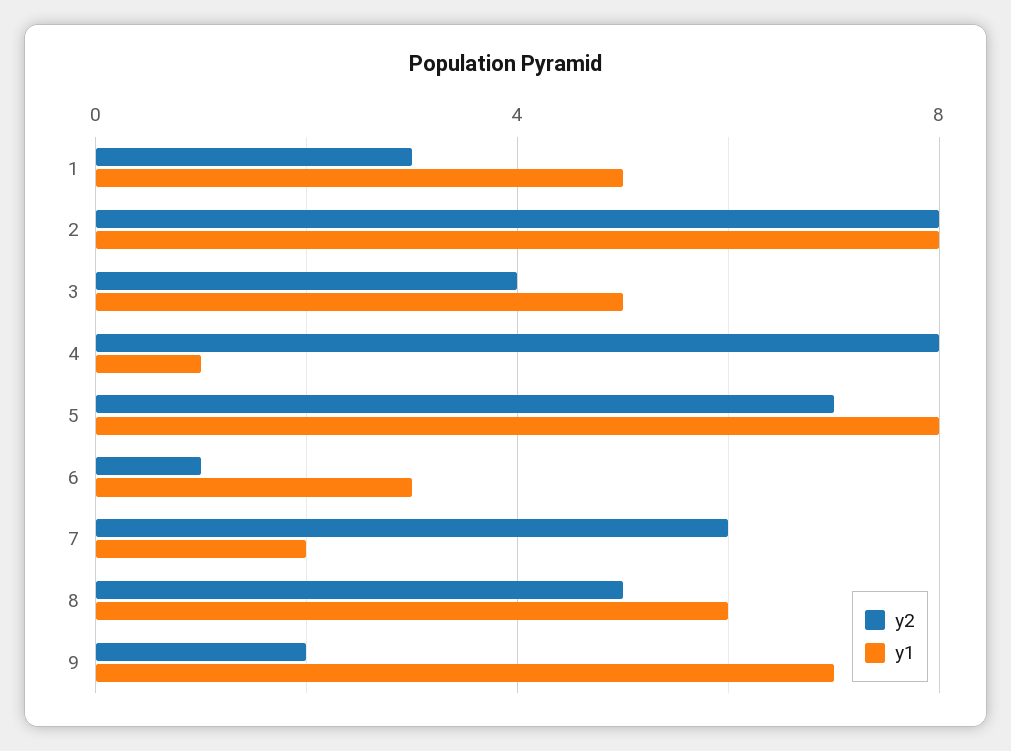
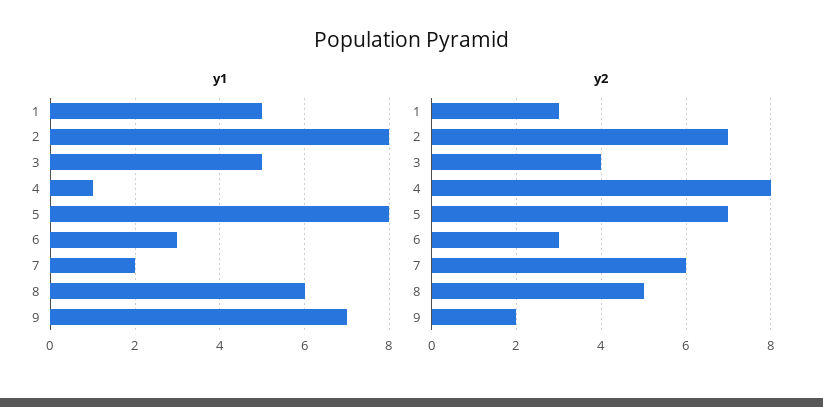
  {
    "y2": {
      "1": 3,
-     "2": 8,
+     "2": 7,
      "3": 4,
      "4": 8,
      "5": 7,
-     "6": 1,
+     "6": 3,
      "7": 6,
      "8": 5,
      "9": 2
    },
    "y1": {
      "1": 5,
      "2": 8,
      "3": 5,
      "4": 1,
      "5": 8,
      "6": 3,
      "7": 2,
      "8": 6,
      "9": 7
    }
  }

